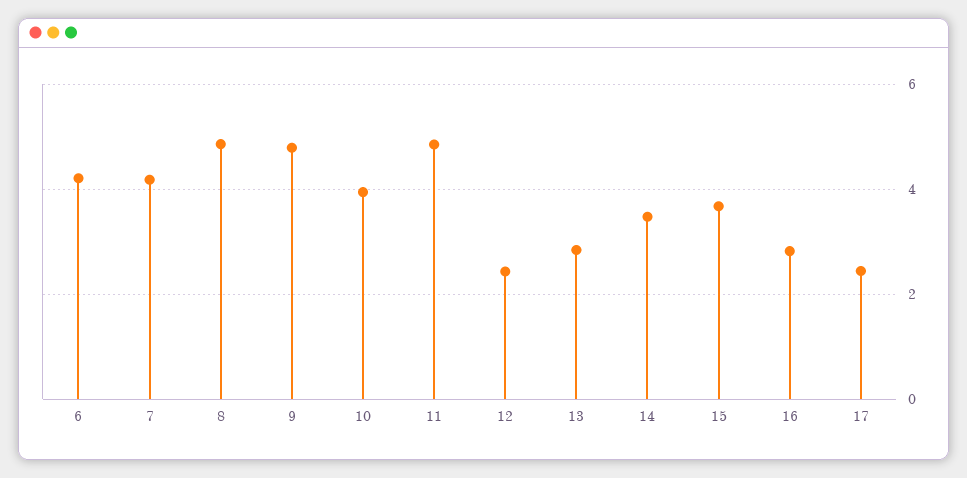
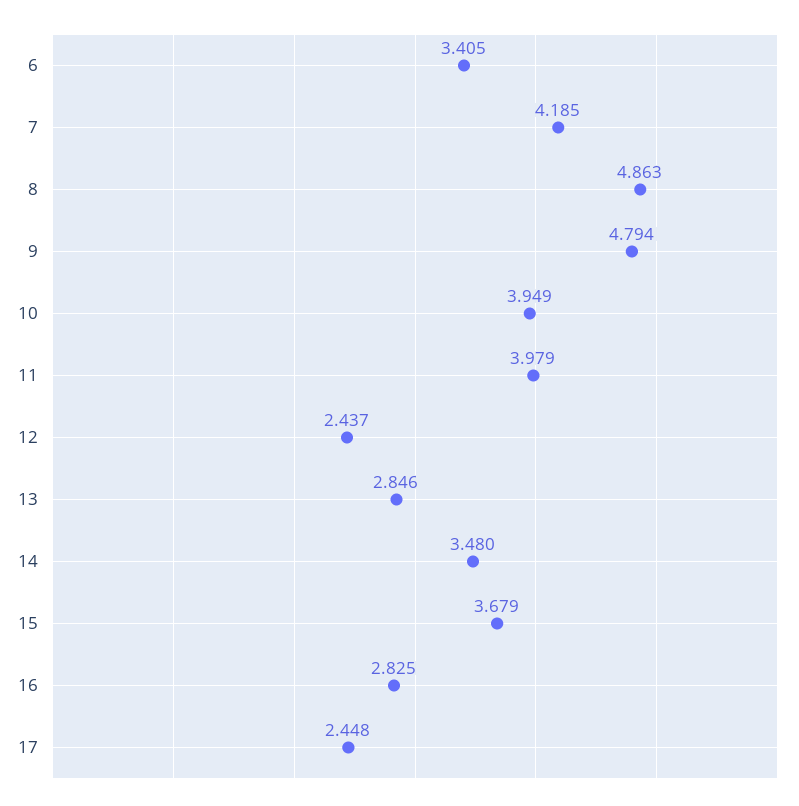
  {
-   "6": 4.2,
+   "6": 3.405,
    "7": 4.185,
    "8": 4.863,
    "9": 4.794,
    "10": 3.949,
-   "11": 4.8,
+   "11": 3.979,
    "12": 2.437,
    "13": 2.846,
    "14": 3.48,
    "15": 3.679,
    "16": 2.825,
    "17": 2.448
  }

